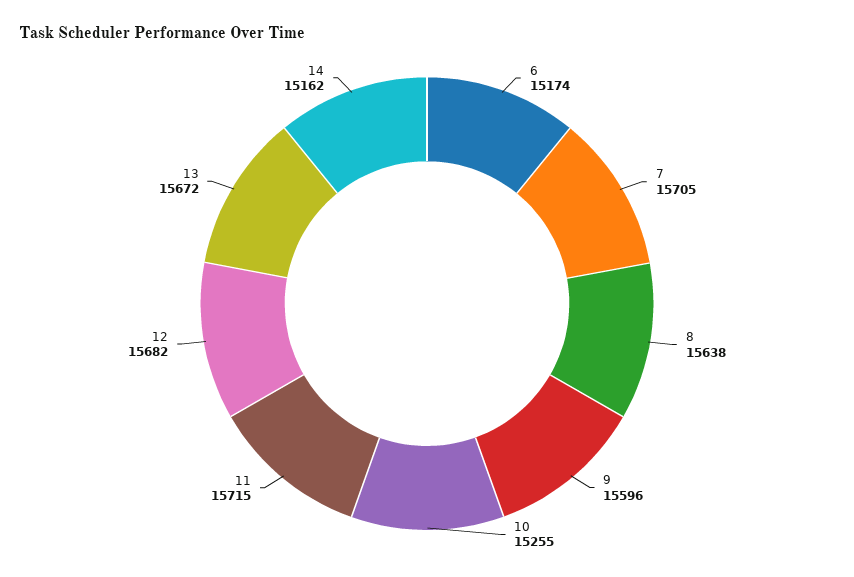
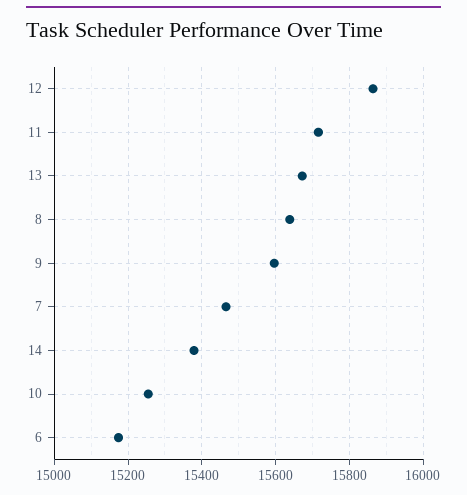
  {
    "6": 15174,
-   "7": 15705,
+   "7": 15460,
    "8": 15638,
    "9": 15596,
    "10": 15255,
    "11": 15715,
-   "12": 15682,
+   "12": 15860,
    "13": 15672,
-   "14": 15162
+   "14": 15380
  }

